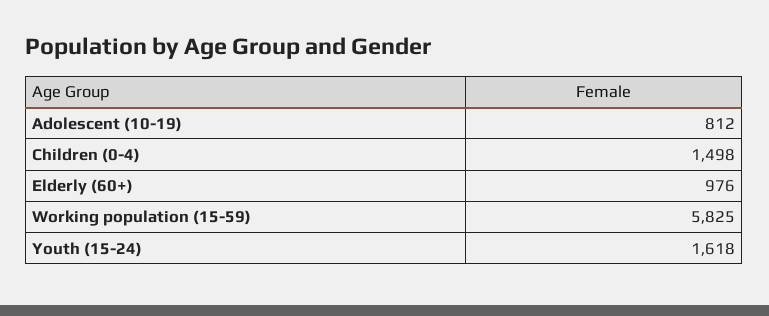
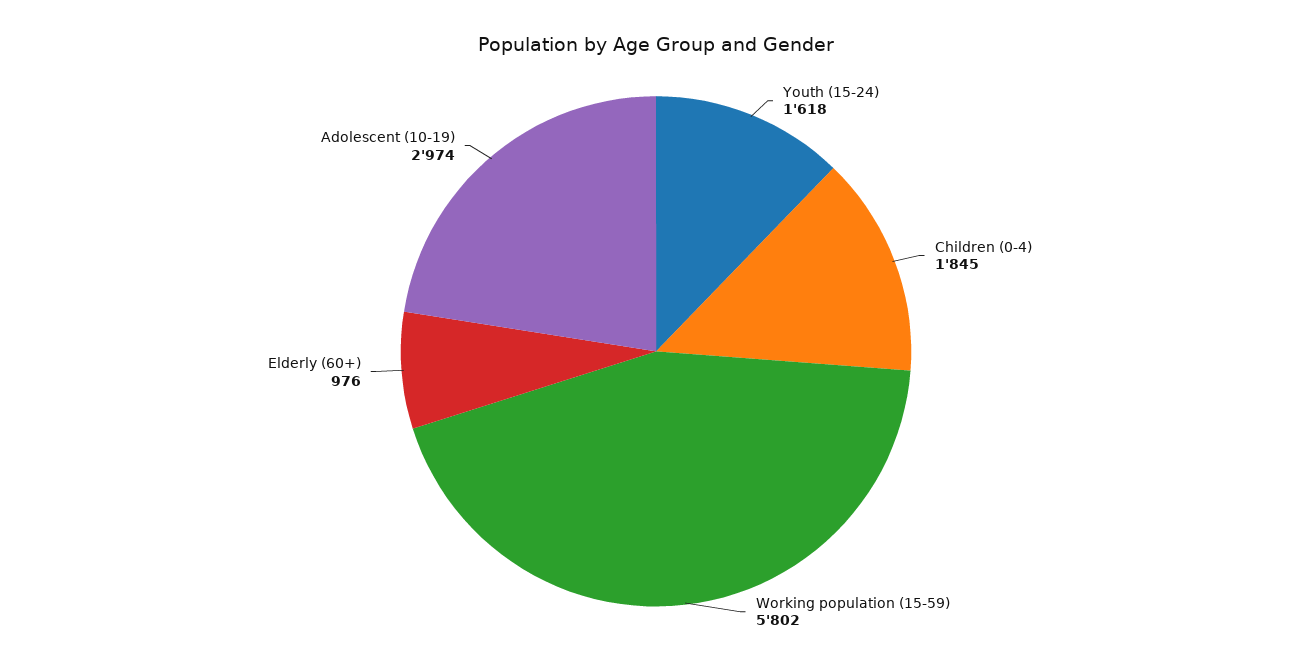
  {
-   "Adolescent (10-19)": 812,
+   "Adolescent (10-19)": 2974,
-   "Children (0-4)": 1498,
+   "Children (0-4)": 1845,
    "Elderly (60+)": 976,
-   "Working population (15-59)": 5825,
+   "Working population (15-59)": 5802,
    "Youth (15-24)": 1618
  }

